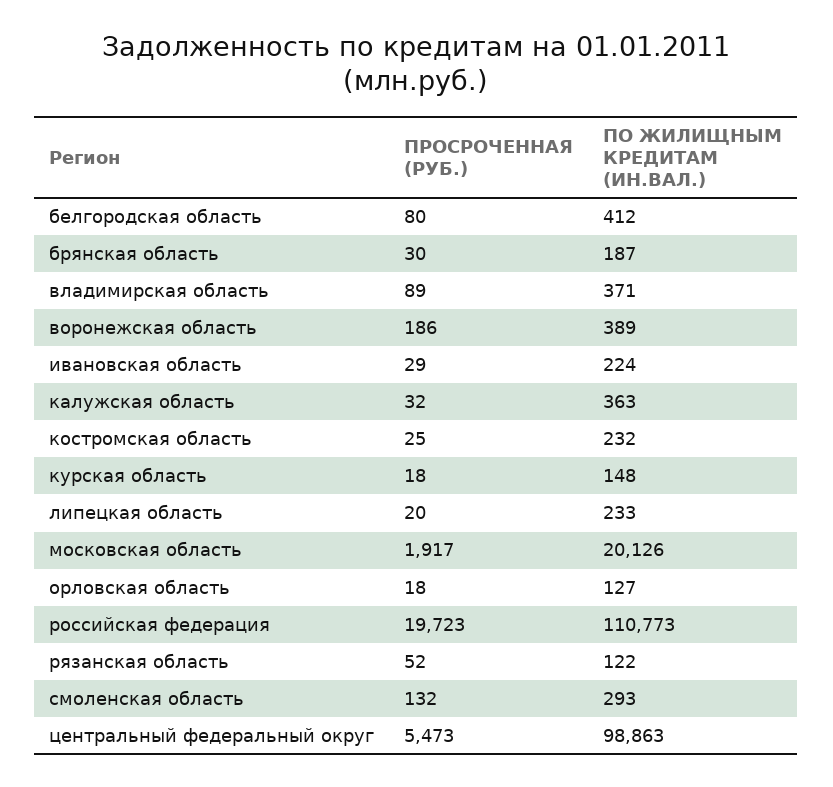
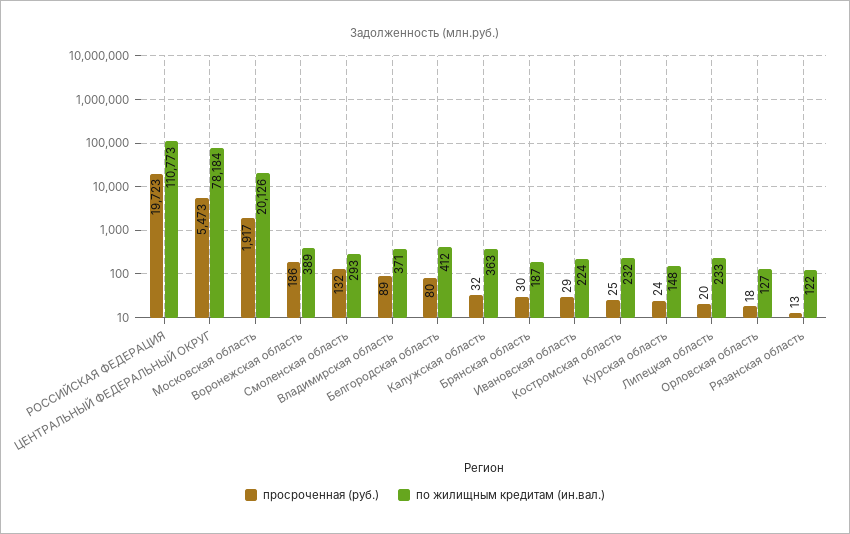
  {
    "ПРОСРОЧЕННАЯ (РУБ.)": {
      "белгородская область": 80,
      "брянская область": 30,
      "владимирская область": 89,
      "воронежская область": 186,
      "ивановская область": 29,
      "калужская область": 32,
      "костромская область": 25,
-     "курская область": 18,
+     "курская область": 24,
      "липецкая область": 20,
      "московская область": 1917,
      "орловская область": 18,
      "российская федерация": 19723,
-     "рязанская область": 52,
+     "рязанская область": 13,
      "смоленская область": 132,
      "центральный федеральный округ": 5473
    },
    "ПО ЖИЛИЩНЫМ КРЕДИТАМ (ИН.ВАЛ.)": {
      "белгородская область": 412,
      "брянская область": 187,
      "владимирская область": 371,
      "воронежская область": 389,
      "ивановская область": 224,
      "калужская область": 363,
      "костромская область": 232,
      "курская область": 148,
      "липецкая область": 233,
      "московская область": 20126,
      "орловская область": 127,
      "российская федерация": 110773,
      "рязанская область": 122,
      "смоленская область": 293,
-     "центральный федеральный округ": 98863
+     "центральный федеральный округ": 78184
    }
  }

